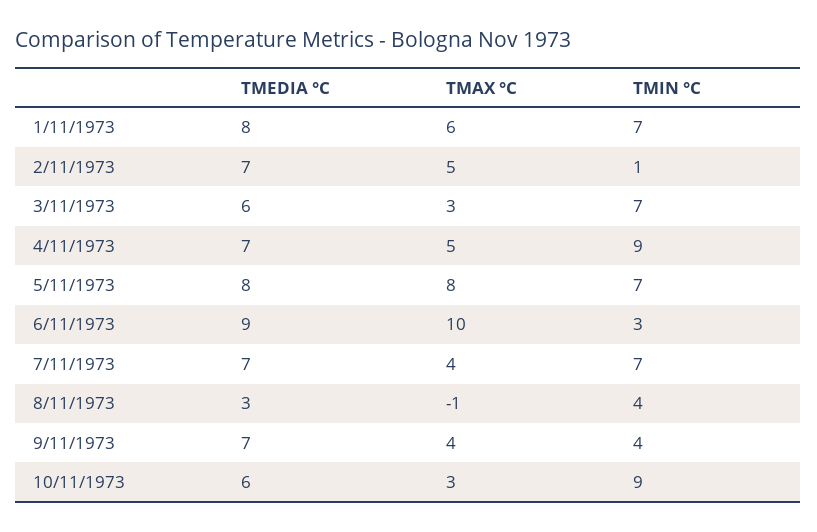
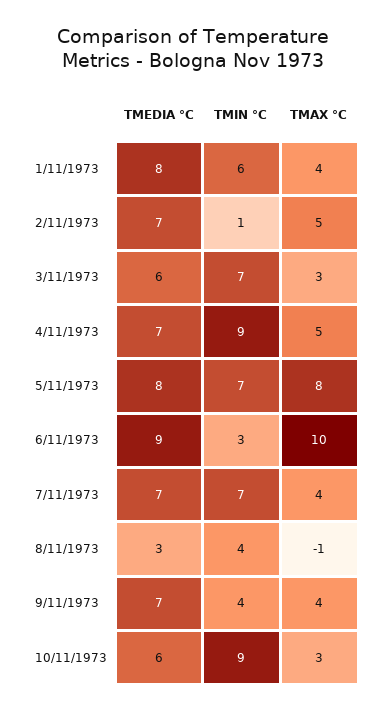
  {
    "TMEDIA °C": {
      "1/11/1973": 8,
      "2/11/1973": 7,
      "3/11/1973": 6,
      "4/11/1973": 7,
      "5/11/1973": 8,
      "6/11/1973": 9,
      "7/11/1973": 7,
      "8/11/1973": 3,
      "9/11/1973": 7,
      "10/11/1973": 6
    },
    "TMAX °C": {
-     "1/11/1973": 6,
+     "1/11/1973": 4,
      "2/11/1973": 5,
      "3/11/1973": 3,
      "4/11/1973": 5,
      "5/11/1973": 8,
      "6/11/1973": 10,
      "7/11/1973": 4,
      "8/11/1973": -1,
      "9/11/1973": 4,
      "10/11/1973": 3
    },
    "TMIN °C": {
-     "1/11/1973": 7,
+     "1/11/1973": 6,
      "2/11/1973": 1,
      "3/11/1973": 7,
      "4/11/1973": 9,
      "5/11/1973": 7,
      "6/11/1973": 3,
      "7/11/1973": 7,
      "8/11/1973": 4,
      "9/11/1973": 4,
      "10/11/1973": 9
    }
  }

